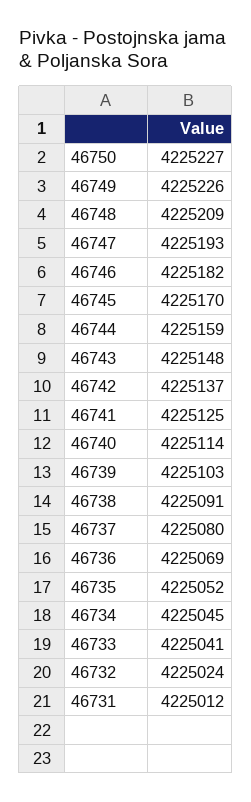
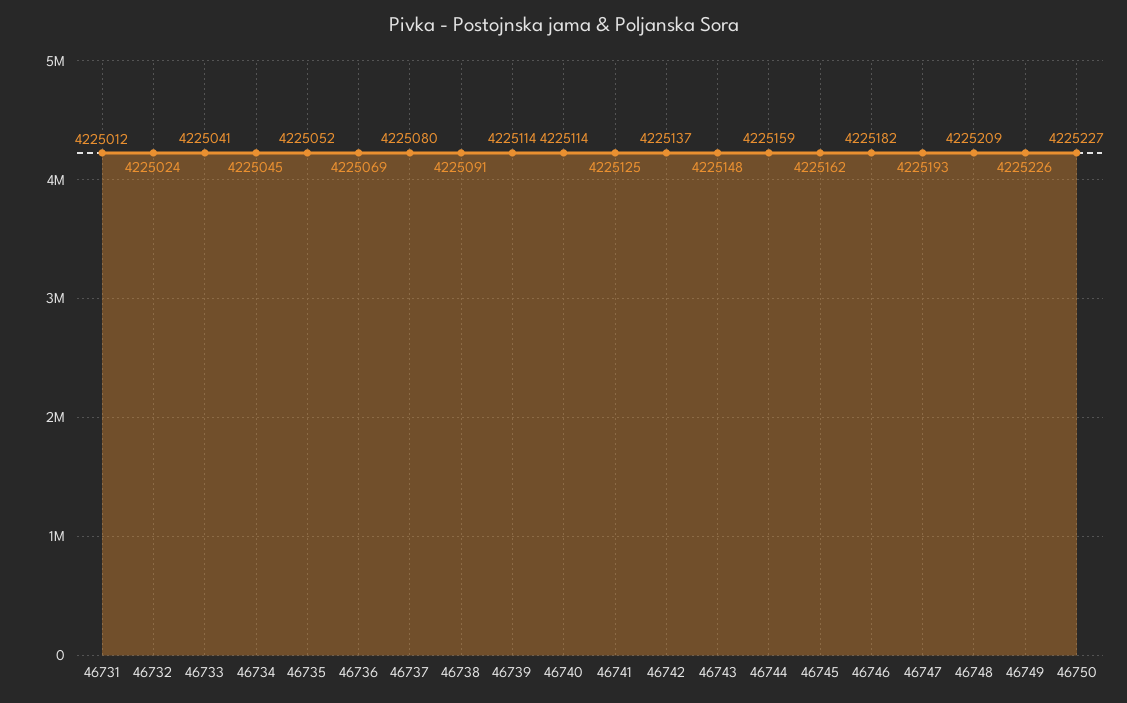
  {
    "46750": 4225227,
    "46749": 4225226,
    "46748": 4225209,
    "46747": 4225193,
    "46746": 4225182,
-   "46745": 4225170,
+   "46745": 4225162,
    "46744": 4225159,
    "46743": 4225148,
    "46742": 4225137,
    "46741": 4225125,
    "46740": 4225114,
-   "46739": 4225103,
+   "46739": 4225114,
    "46738": 4225091,
    "46737": 4225080,
    "46736": 4225069,
    "46735": 4225052,
    "46734": 4225045,
    "46733": 4225041,
    "46732": 4225024,
    "46731": 4225012
  }

